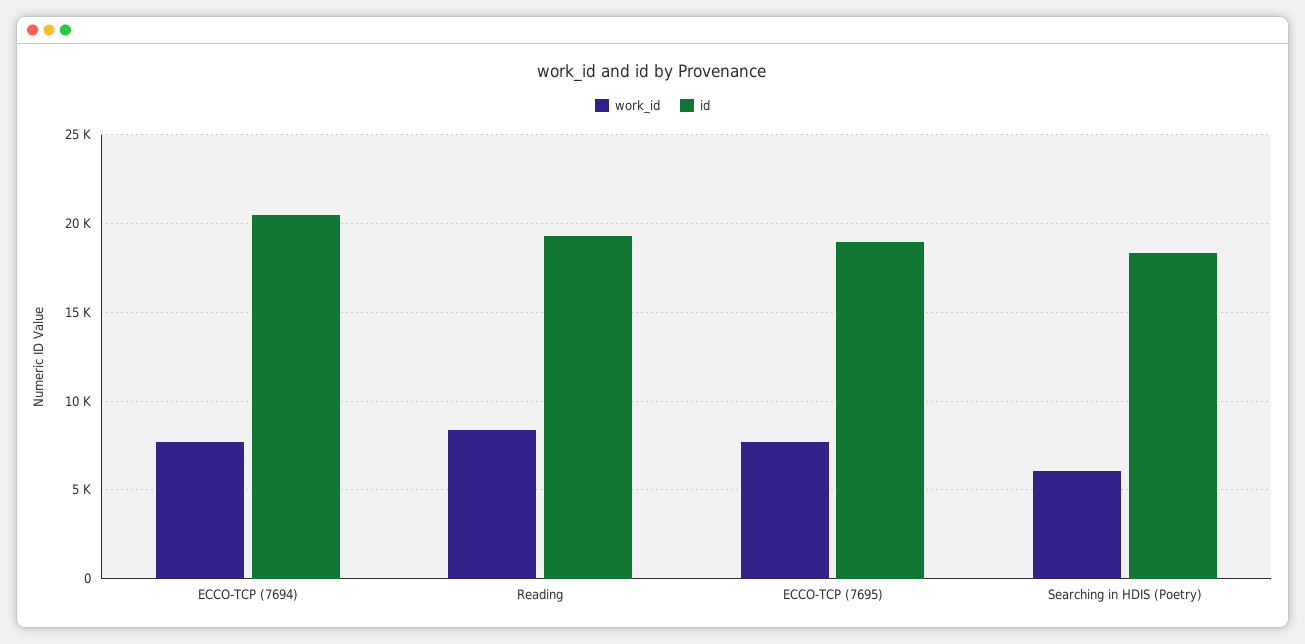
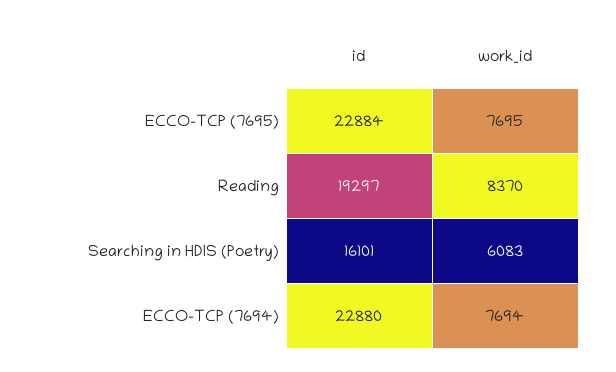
  {
    "work_id": {
      "ECCO-TCP (7694)": 7694,
      "Reading": 8370,
      "ECCO-TCP (7695)": 7695,
      "Searching in HDIS (Poetry)": 6083
    },
    "id": {
-     "ECCO-TCP (7694)": 20500,
+     "ECCO-TCP (7694)": 22880,
      "Reading": 19297,
-     "ECCO-TCP (7695)": 19000,
+     "ECCO-TCP (7695)": 22884,
-     "Searching in HDIS (Poetry)": 18500
+     "Searching in HDIS (Poetry)": 16101
    }
  }

